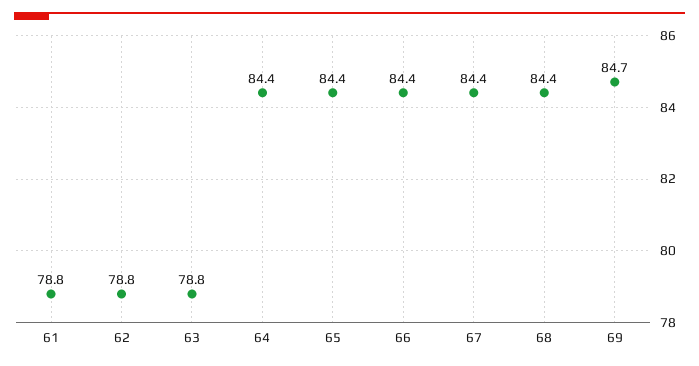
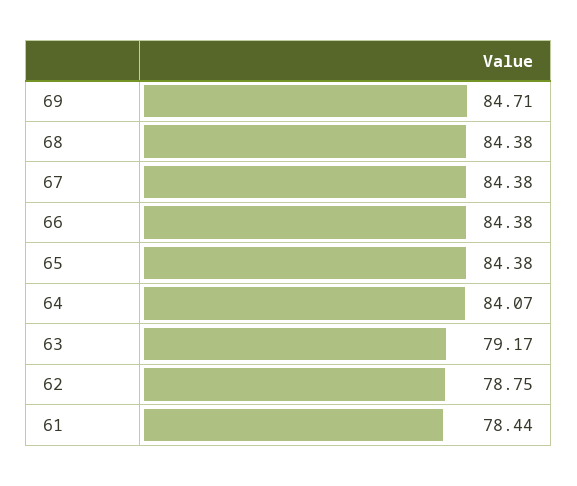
  {
-   "61": 78.8,
+   "61": 78.44,
    "62": 78.75,
-   "63": 78.8,
+   "63": 79.17,
-   "64": 84.4,
+   "64": 84.07,
    "65": 84.38,
    "66": 84.38,
    "67": 84.38,
    "68": 84.38,
    "69": 84.71
  }

